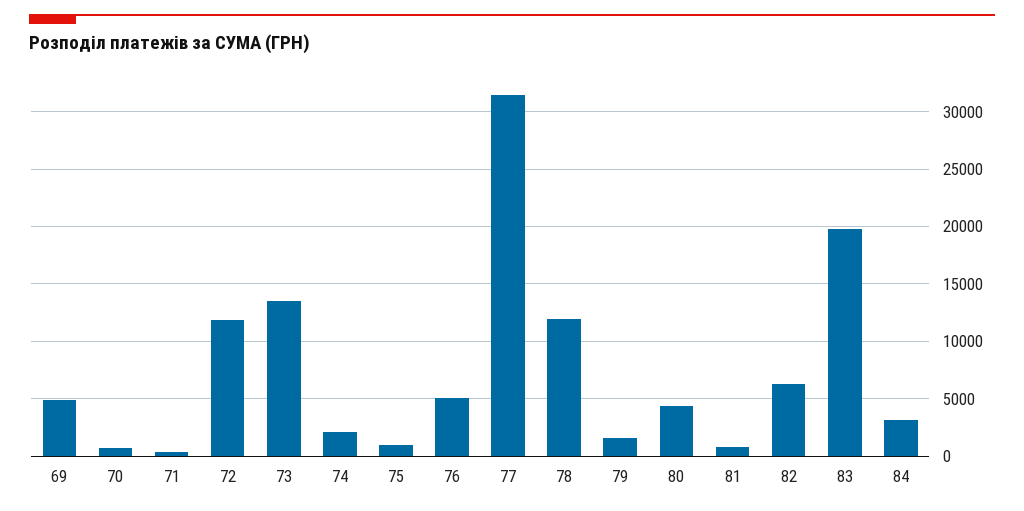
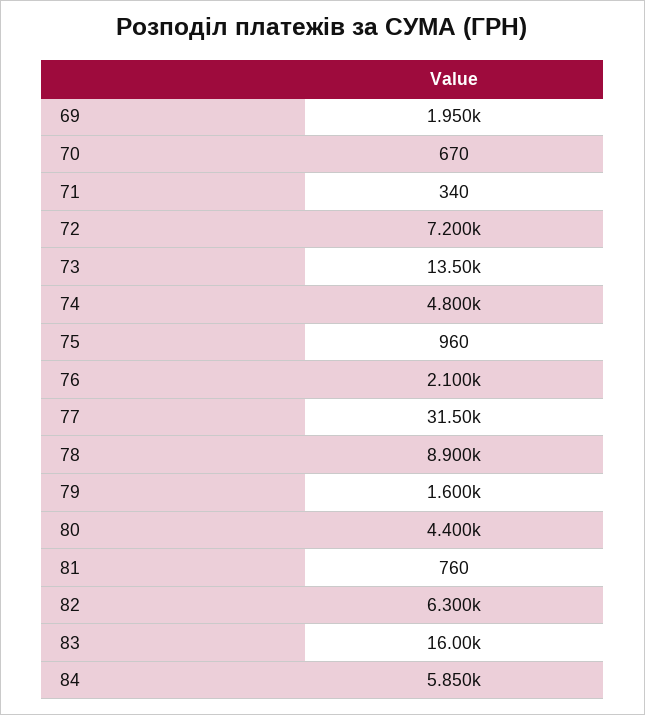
  {
-   "69": 5000,
+   "69": 1950,
    "70": 670,
    "71": 340,
-   "72": 12000,
+   "72": 7200,
    "73": 13500,
-   "74": 2000,
+   "74": 4800,
    "75": 960,
-   "76": 5000,
+   "76": 2100,
    "77": 31500,
-   "78": 12000,
+   "78": 8900,
    "79": 1600,
    "80": 4400,
    "81": 760,
    "82": 6300,
-   "83": 20000,
+   "83": 16000,
-   "84": 3000
+   "84": 5850
  }

